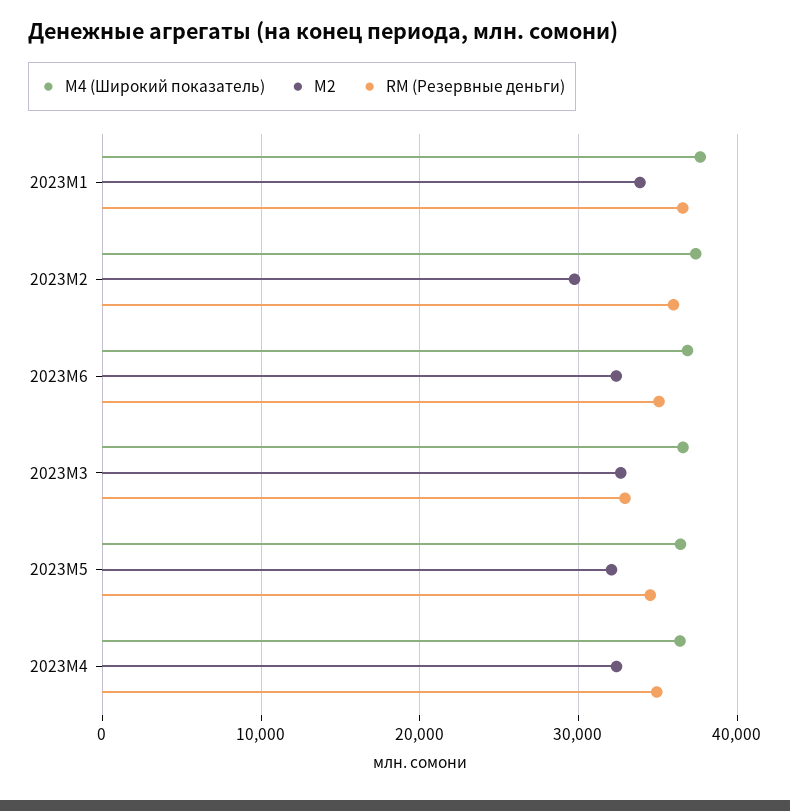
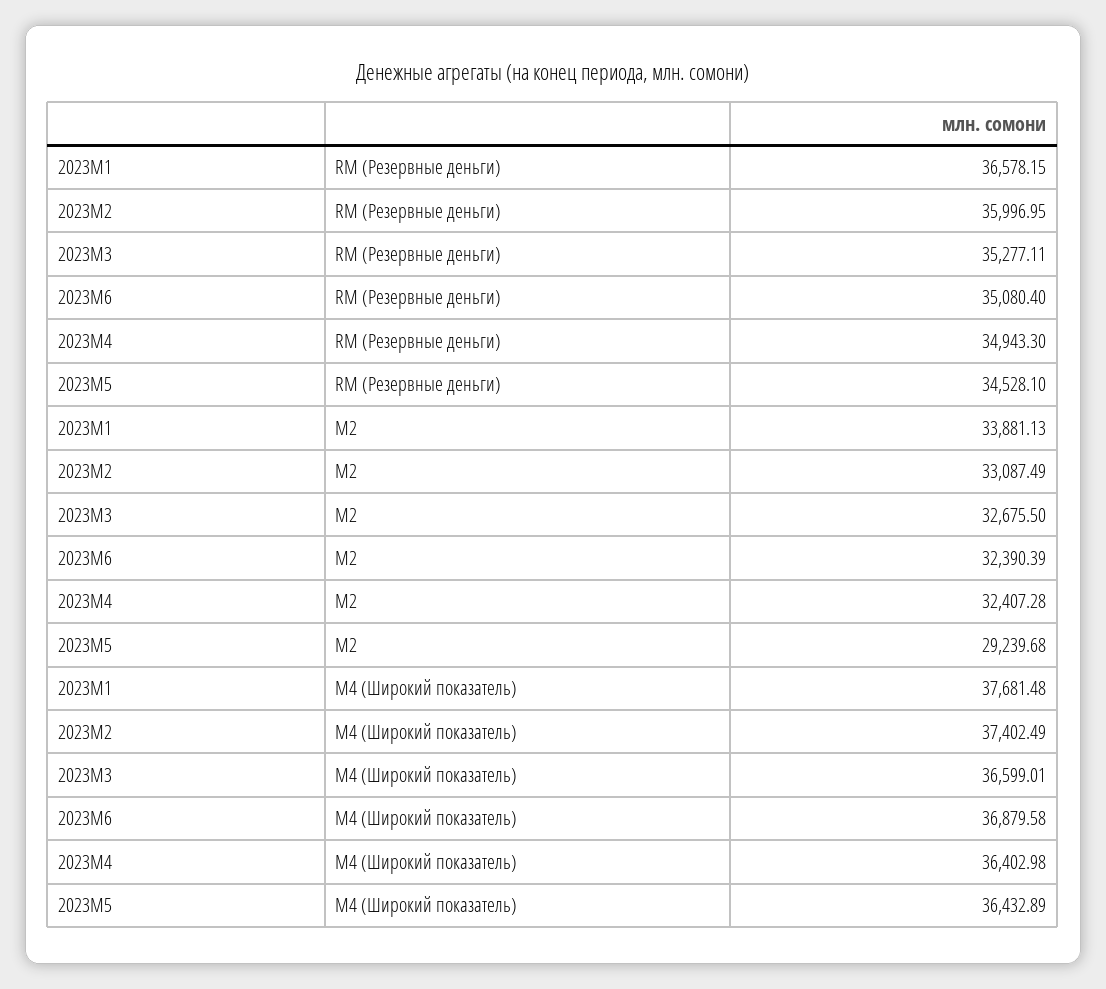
  {
    "М4 (Широкий показатель)": {
      "2023M1": 37681.48,
      "2023M2": 37402.49,
      "2023M6": 36879.58,
      "2023M3": 36599.01,
      "2023M5": 36432.89,
      "2023M4": 36402.98
    },
    "М2": {
      "2023M1": 33881.13,
-     "2023M2": 30000,
+     "2023M2": 33087.49,
      "2023M6": 32390.39,
      "2023M3": 32675.5,
-     "2023M5": 32000,
+     "2023M5": 29239.68,
      "2023M4": 32407.28
    },
    "RM (Резервные деньги)": {
      "2023M1": 36578.15,
      "2023M2": 35996.95,
      "2023M6": 35080.4,
-     "2023M3": 33000,
+     "2023M3": 35277.11,
      "2023M5": 34528.1,
      "2023M4": 34943.3
    }
  }

